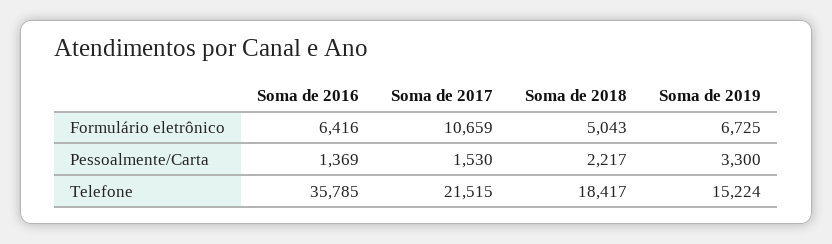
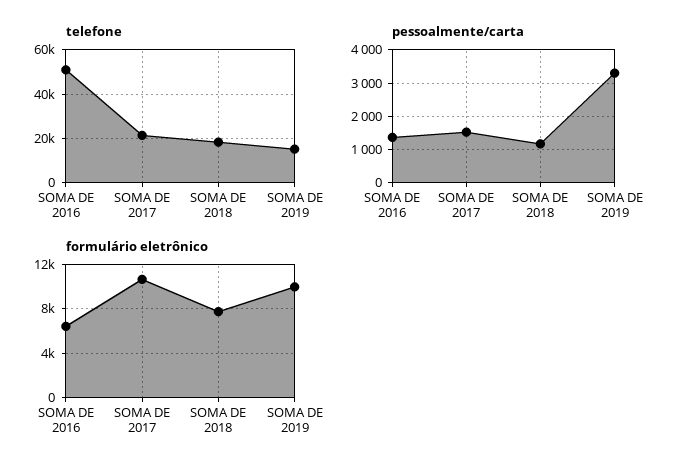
  {
    "Formulário eletrônico": {
      "Soma de 2016": 6416,
      "Soma de 2017": 10659,
-     "Soma de 2018": 5043,
+     "Soma de 2018": 8000,
-     "Soma de 2019": 6725
+     "Soma de 2019": 10000
    },
    "Pessoalmente/Carta": {
      "Soma de 2016": 1369,
      "Soma de 2017": 1530,
-     "Soma de 2018": 2217,
+     "Soma de 2018": 1200,
      "Soma de 2019": 3300
    },
    "Telefone": {
-     "Soma de 2016": 35785,
+     "Soma de 2016": 50000,
      "Soma de 2017": 21515,
      "Soma de 2018": 18417,
      "Soma de 2019": 15224
    }
  }

